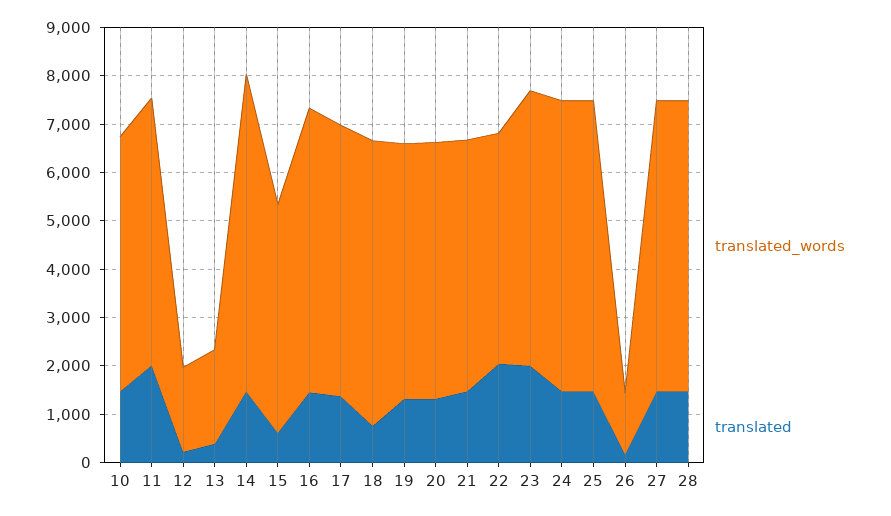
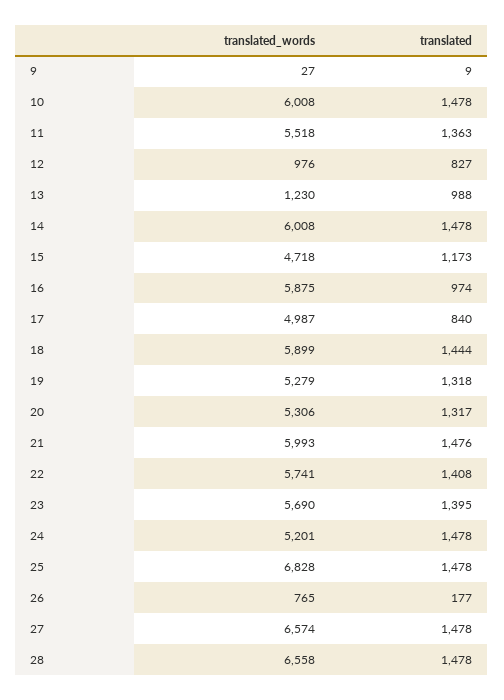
  {
    "translated_words": {
-     "10": 5200,
+     "10": 6008,
      "11": 5518,
-     "12": 1800,
+     "12": 976,
-     "13": 2000,
+     "13": 1230,
-     "14": 6600,
+     "14": 6008,
      "15": 4718,
      "16": 5875,
-     "17": 5600,
+     "17": 4987,
      "18": 5899,
      "19": 5279,
      "20": 5306,
-     "21": 5200,
+     "21": 5993,
-     "22": 4800,
+     "22": 5741,
      "23": 5690,
-     "24": 6000,
+     "24": 5201,
-     "25": 6000,
+     "25": 6828,
-     "26": 1200,
+     "26": 765,
-     "27": 6000,
+     "27": 6574,
-     "28": 6000
+     "28": 6558,
+     "9": 27
    },
    "translated": {
      "10": 1478,
-     "11": 2000,
+     "11": 1363,
-     "12": 200,
+     "12": 827,
-     "13": 400,
+     "13": 988,
      "14": 1478,
-     "15": 600,
+     "15": 1173,
-     "16": 1400,
+     "16": 974,
-     "17": 1400,
+     "17": 840,
-     "18": 800,
+     "18": 1444,
      "19": 1318,
      "20": 1317,
      "21": 1476,
-     "22": 2000,
+     "22": 1408,
-     "23": 2000,
+     "23": 1395,
      "24": 1478,
      "25": 1478,
      "26": 177,
      "27": 1478,
-     "28": 1478
+     "28": 1478,
+     "9": 9
    }
  }

